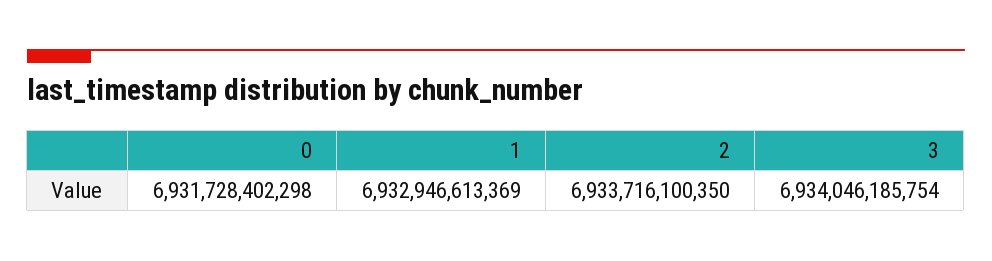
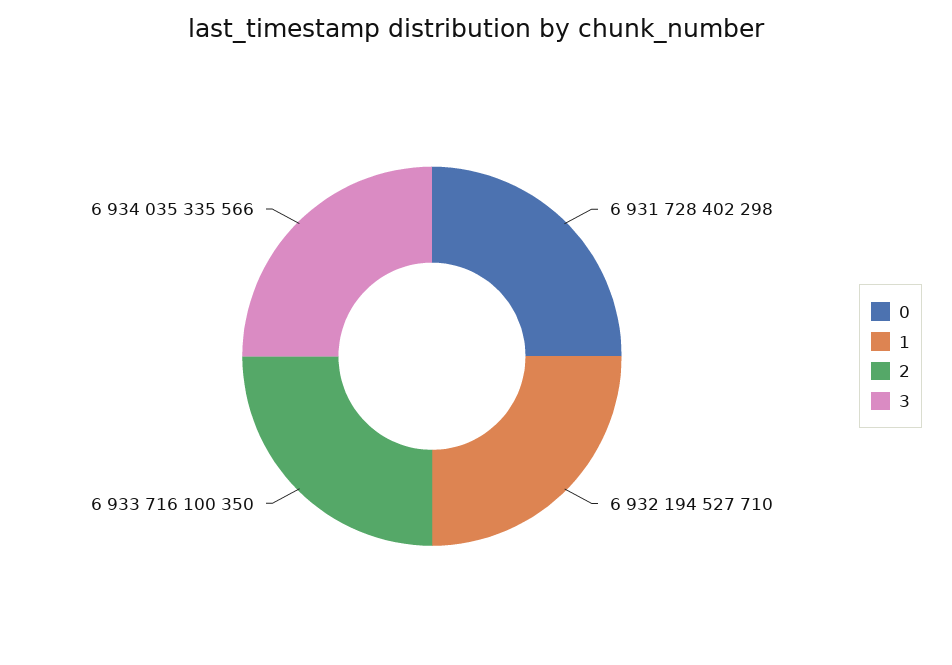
  {
    "0": 6931728402298,
-   "1": 6932946613369,
+   "1": 6932194527710,
    "2": 6933716100350,
-   "3": 6934046185754
+   "3": 6934035335566
  }

